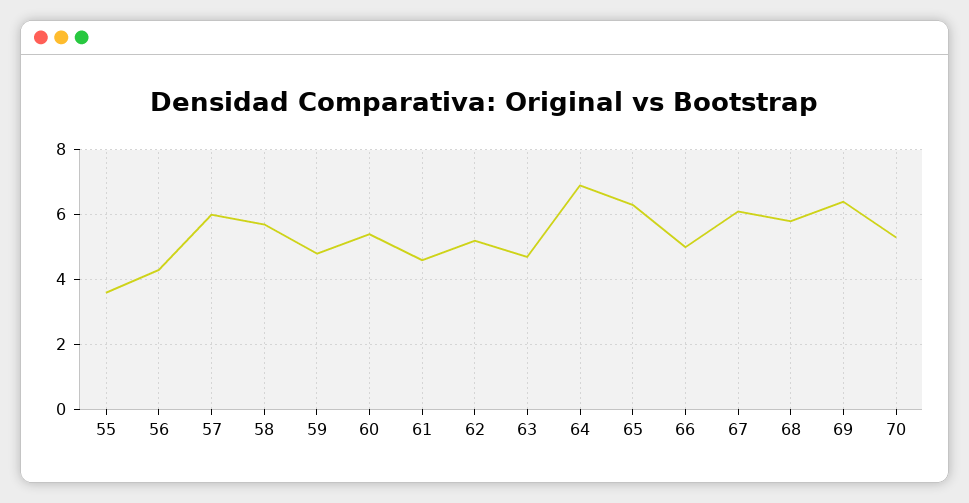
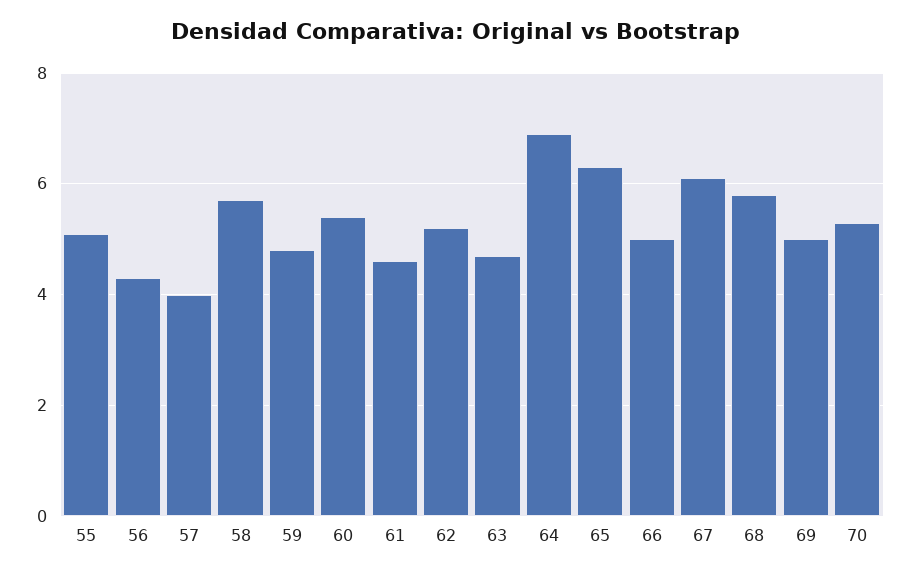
  {
-   "55": 3.5,
+   "55": 5,
    "56": 4.5,
-   "57": 6,
+   "57": 4,
    "58": 5.5,
    "59": 5,
    "60": 5.5,
    "61": 4.5,
    "62": 5,
    "63": 4.5,
    "64": 7,
    "65": 6.5,
    "66": 5,
    "67": 6,
    "68": 6,
-   "69": 6.5,
+   "69": 5,
    "70": 5.5
  }

